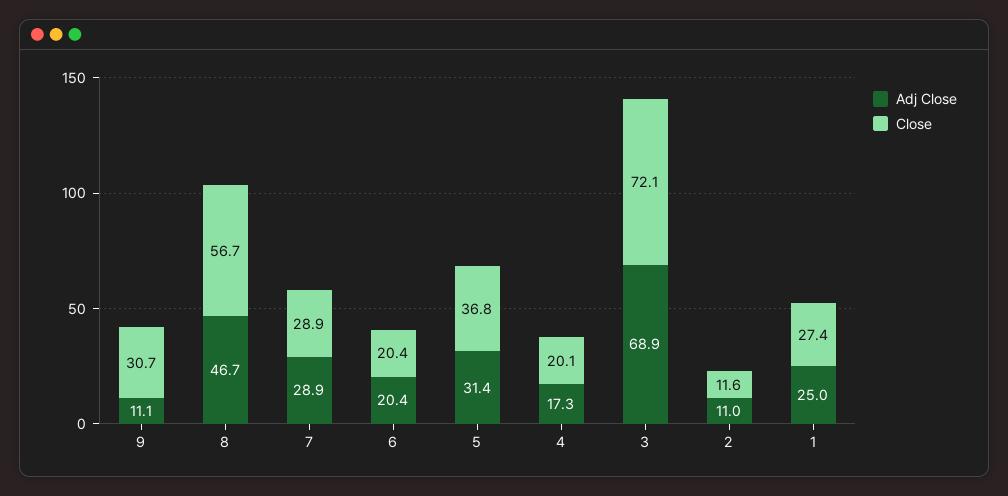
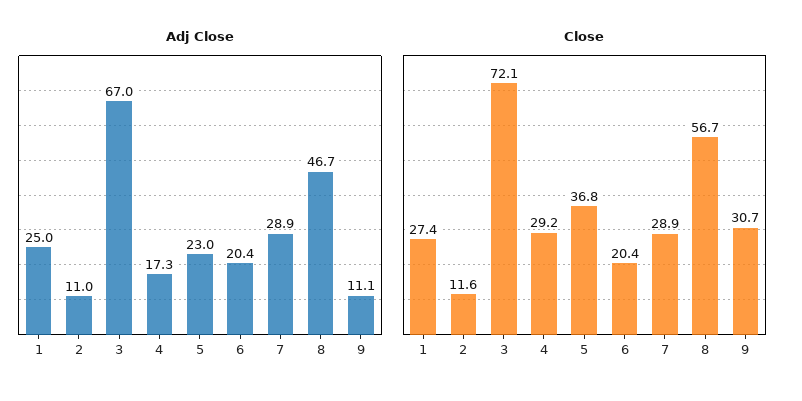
  {
    "Adj Close": {
      "9": 11.1,
      "8": 46.7,
      "7": 28.9,
      "6": 20.4,
-     "5": 31.4,
+     "5": 23,
      "4": 17.3,
-     "3": 68.9,
+     "3": 67,
      "2": 11,
      "1": 25
    },
    "Close": {
      "9": 30.7,
      "8": 56.7,
      "7": 28.9,
      "6": 20.4,
      "5": 36.8,
-     "4": 20.1,
+     "4": 29.2,
      "3": 72.1,
      "2": 11.6,
      "1": 27.4
    }
  }

